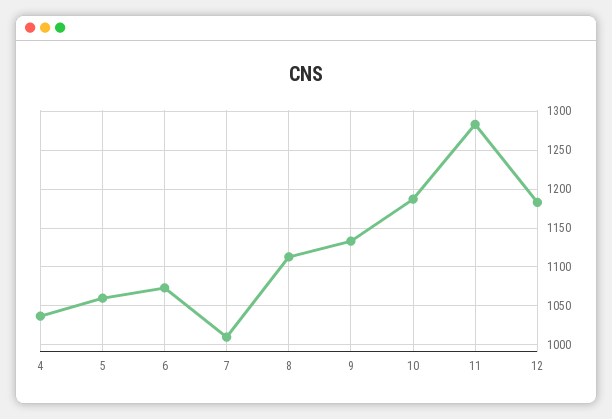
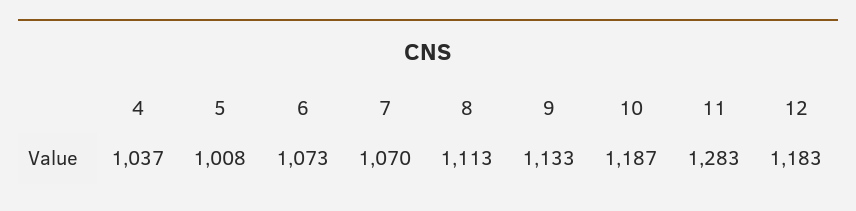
  {
    "4": 1037,
-   "5": 1060,
+   "5": 1008,
    "6": 1073,
-   "7": 1010,
+   "7": 1070,
    "8": 1113,
    "9": 1133,
    "10": 1187,
    "11": 1283,
    "12": 1183
  }

